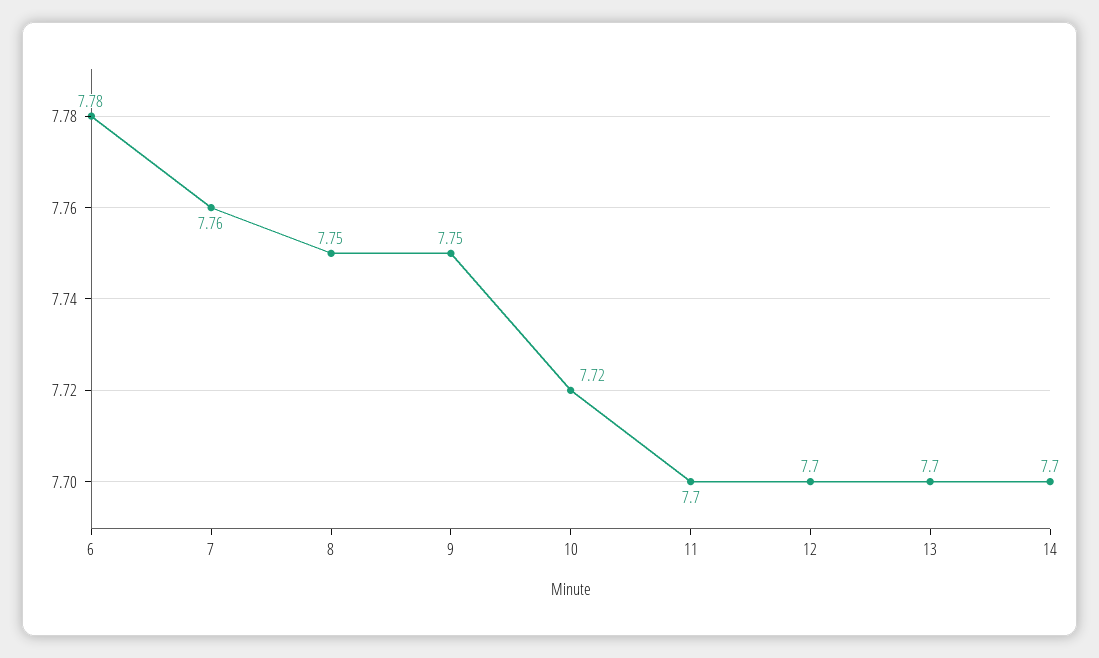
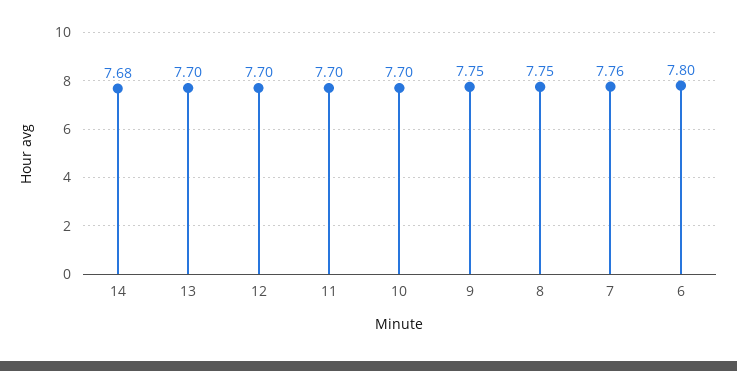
  {
-   "6": 7.78,
+   "6": 7.8,
    "7": 7.76,
    "8": 7.75,
    "9": 7.75,
-   "10": 7.72,
+   "10": 7.7,
    "11": 7.7,
    "12": 7.7,
    "13": 7.7,
-   "14": 7.7
+   "14": 7.68
  }

